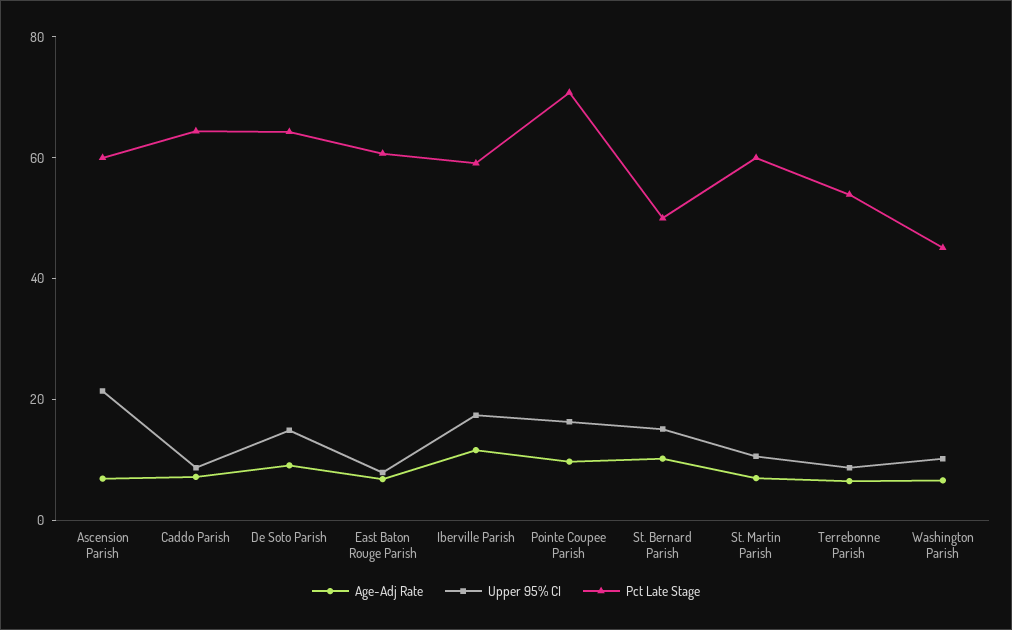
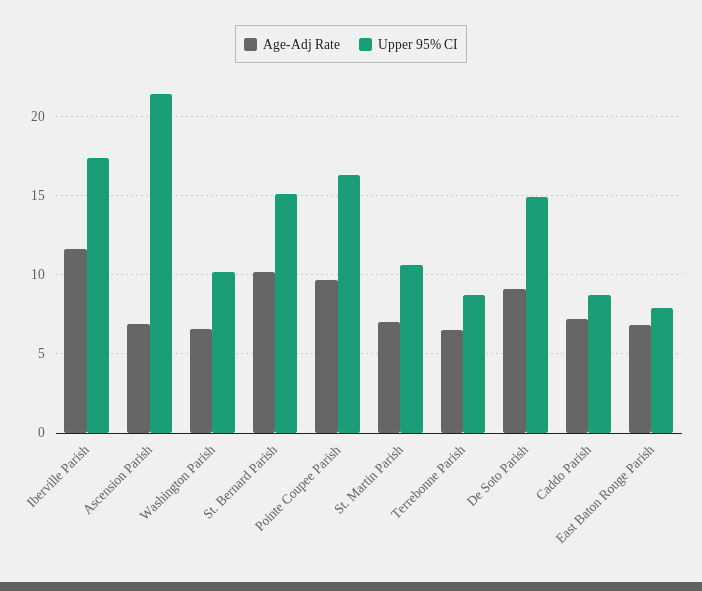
  {
    "Age-Adj Rate": {
      "Ascension Parish": 7,
      "Caddo Parish": 7,
      "De Soto Parish": 9,
      "East Baton Rouge Parish": 7,
      "Iberville Parish": 11.5,
      "Pointe Coupee Parish": 9.5,
      "St. Bernard Parish": 10,
      "St. Martin Parish": 7,
      "Terrebonne Parish": 6.5,
      "Washington Parish": 6.5
    },
    "Upper 95% CI": {
      "Ascension Parish": 21.5,
      "Caddo Parish": 8.5,
      "De Soto Parish": 15,
      "East Baton Rouge Parish": 8,
      "Iberville Parish": 17.5,
      "Pointe Coupee Parish": 16.5,
      "St. Bernard Parish": 15,
      "St. Martin Parish": 10.5,
      "Terrebonne Parish": 8.5,
      "Washington Parish": 10
-   },
+   }
-   "Pct Late Stage": {
-     "Ascension Parish": 60,
-     "Caddo Parish": 65,
-     "De Soto Parish": 65,
-     "East Baton Rouge Parish": 60,
-     "Iberville Parish": 60,
-     "Pointe Coupee Parish": 70,
-     "St. Bernard Parish": 50,
-     "St. Martin Parish": 60,
-     "Terrebonne Parish": 55,
-     "Washington Parish": 45
-   }
  }

